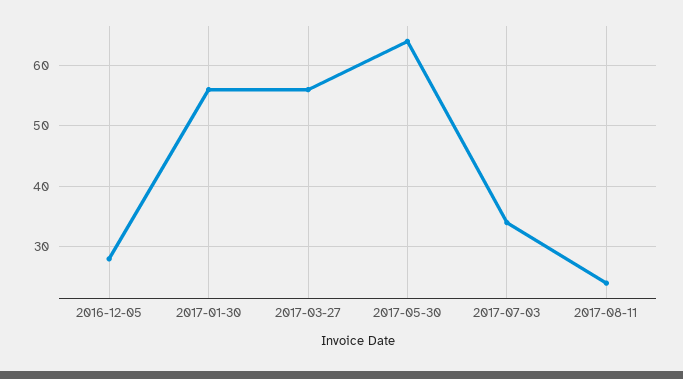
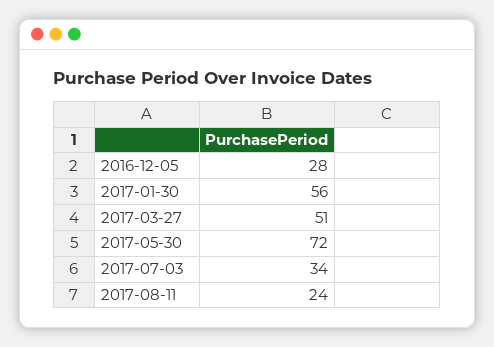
  {
    "2016-12-05": 28,
    "2017-01-30": 56,
-   "2017-03-27": 56,
+   "2017-03-27": 51,
-   "2017-05-30": 64,
+   "2017-05-30": 72,
    "2017-07-03": 34,
    "2017-08-11": 24
  }

